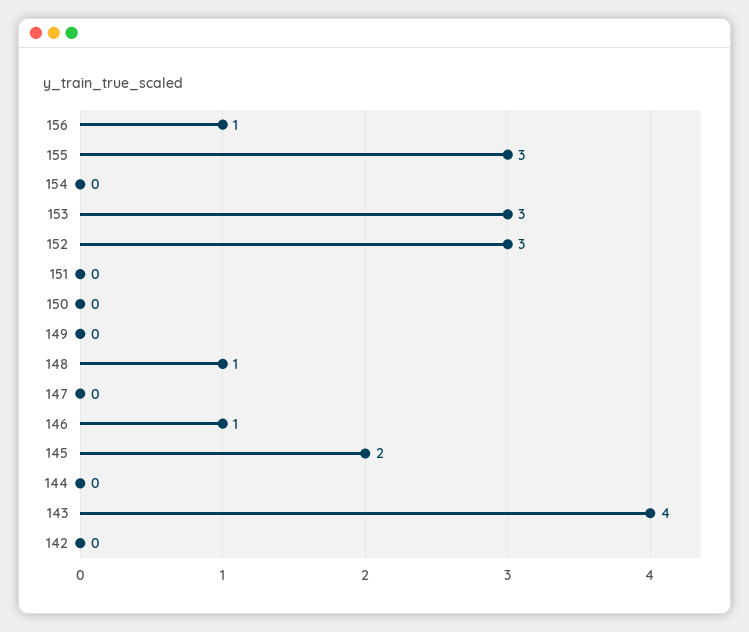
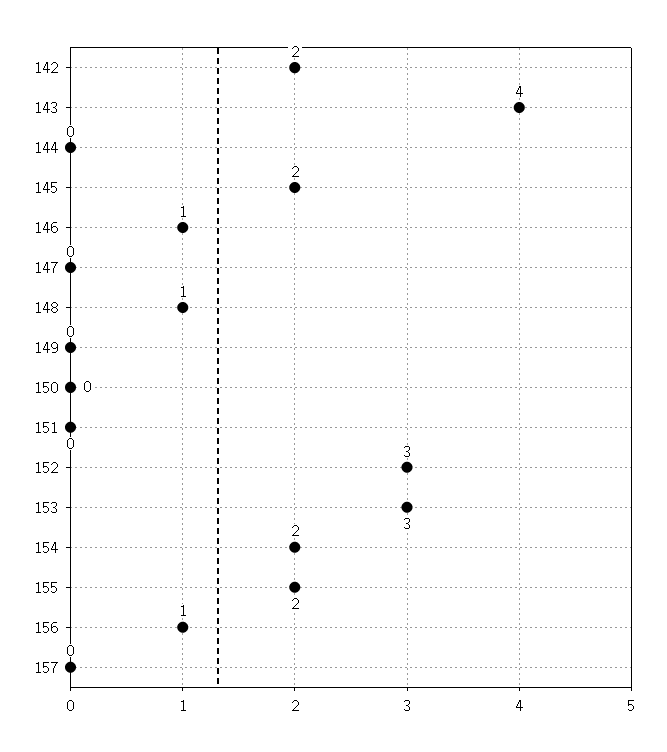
  {
    "156": 1,
-   "155": 3,
+   "155": 2,
-   "154": 0,
+   "154": 2,
    "153": 3,
    "152": 3,
    "151": 0,
    "150": 0,
    "149": 0,
    "148": 1,
    "147": 0,
    "146": 1,
    "145": 2,
    "144": 0,
    "143": 4,
-   "142": 0
+   "142": 2,
+   "157": 0
  }

